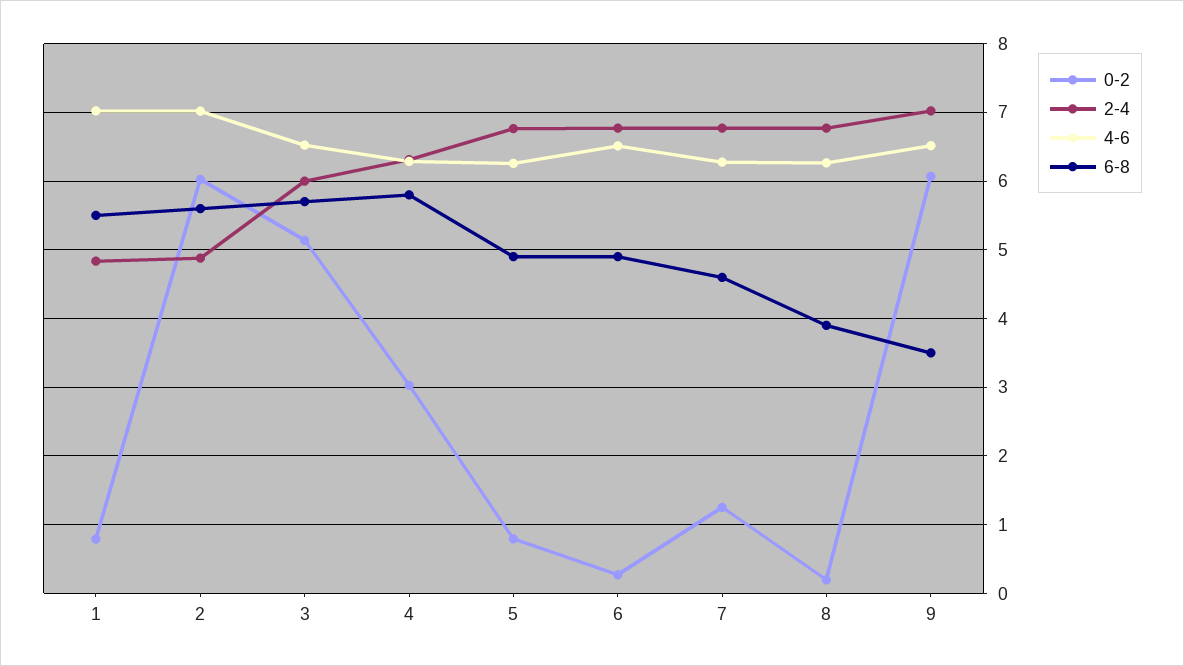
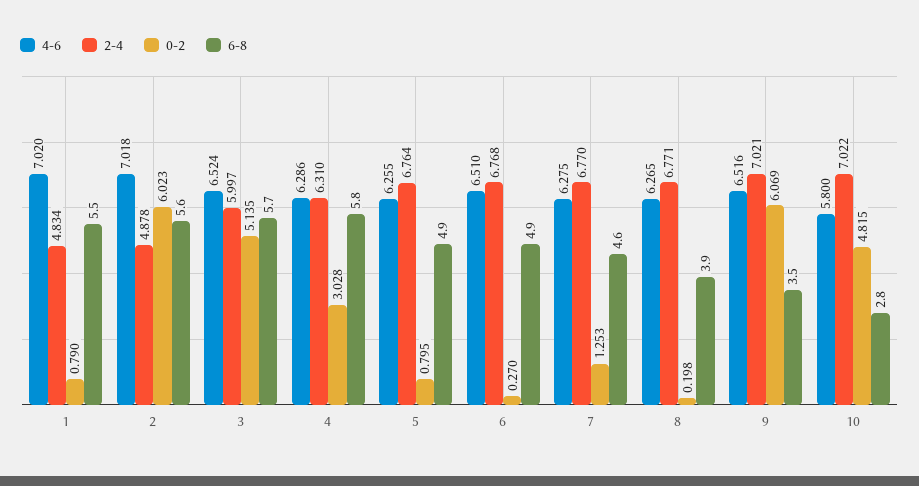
  {
    "0-2": {
      "1": 0.79,
      "2": 6.023,
      "3": 5.135,
      "4": 3.028,
      "5": 0.795,
      "6": 0.27,
      "7": 1.253,
      "8": 0.198,
-     "9": 6.069
+     "9": 6.069,
+     "10": 4.815
    },
    "2-4": {
      "1": 4.834,
      "2": 4.878,
      "3": 5.997,
      "4": 6.31,
      "5": 6.764,
      "6": 6.768,
      "7": 6.77,
      "8": 6.771,
-     "9": 7.021
+     "9": 7.021,
+     "10": 7.022
    },
    "4-6": {
      "1": 7.02,
      "2": 7.018,
      "3": 6.524,
      "4": 6.286,
      "5": 6.255,
      "6": 6.51,
      "7": 6.275,
      "8": 6.265,
-     "9": 6.516
+     "9": 6.516,
+     "10": 5.8
    },
    "6-8": {
      "1": 5.5,
      "2": 5.6,
      "3": 5.7,
      "4": 5.8,
      "5": 4.9,
      "6": 4.9,
      "7": 4.6,
      "8": 3.9,
-     "9": 3.5
+     "9": 3.5,
+     "10": 2.8
    }
  }

